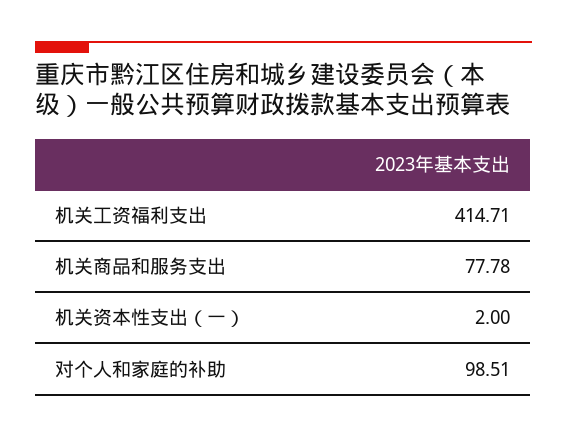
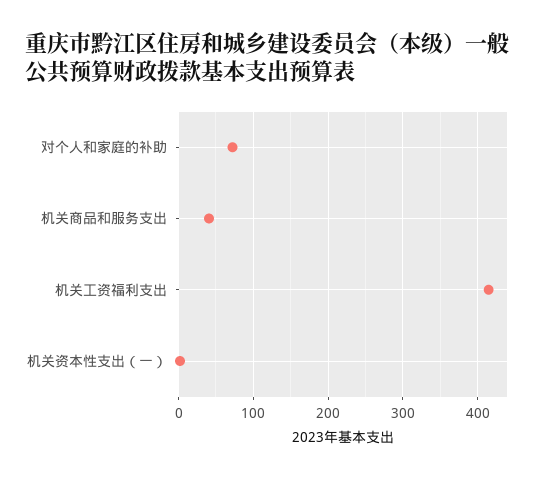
  {
    "机关工资福利支出": 414.71,
-   "机关商品和服务支出": 77.78,
+   "机关商品和服务支出": 40,
    "机关资本性支出（一）": 2,
-   "对个人和家庭的补助": 98.51
+   "对个人和家庭的补助": 70
  }

